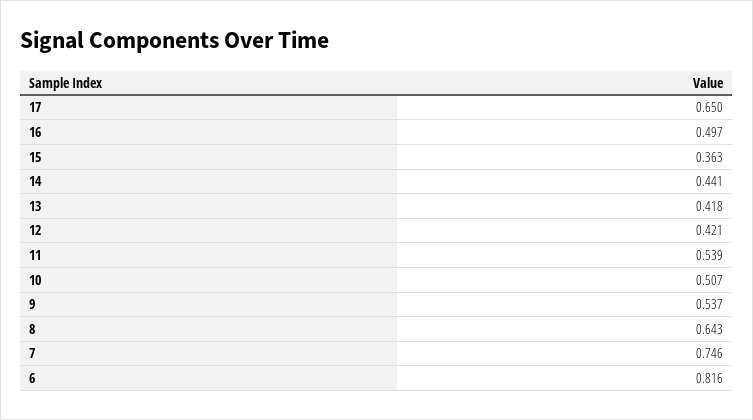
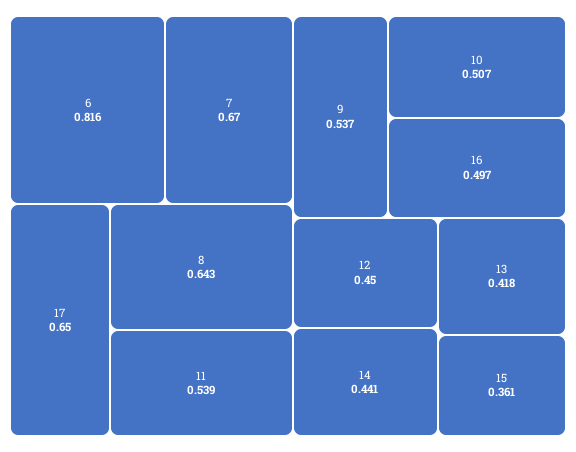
  {
    "17": 0.65,
    "16": 0.497,
-   "15": 0.363,
+   "15": 0.361,
    "14": 0.441,
    "13": 0.418,
-   "12": 0.421,
+   "12": 0.45,
    "11": 0.539,
    "10": 0.507,
    "9": 0.537,
    "8": 0.643,
-   "7": 0.746,
+   "7": 0.67,
    "6": 0.816
  }

